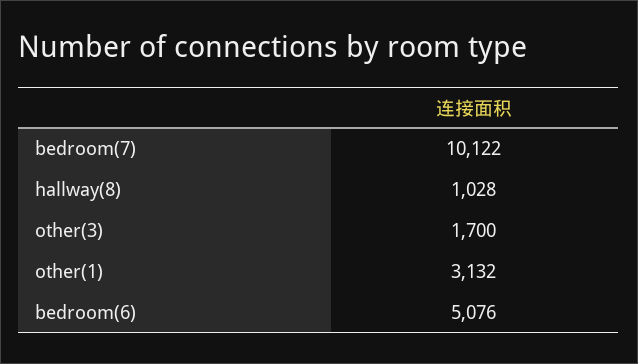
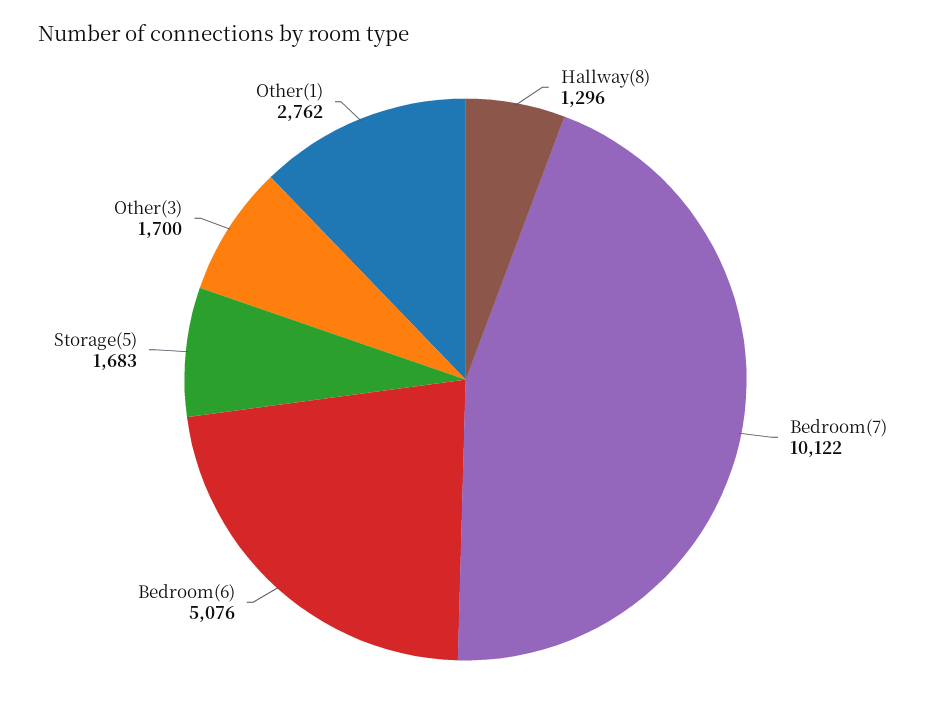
  {
    "bedroom(7)": 10122,
-   "hallway(8)": 1028,
+   "hallway(8)": 1296,
    "other(3)": 1700,
-   "other(1)": 3132,
+   "other(1)": 2762,
-   "bedroom(6)": 5076
+   "bedroom(6)": 5076,
+   "Storage(5)": 1683
  }

